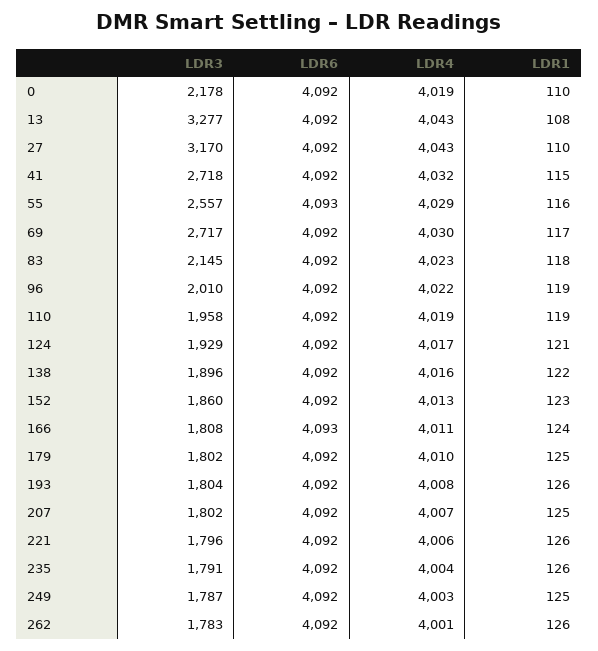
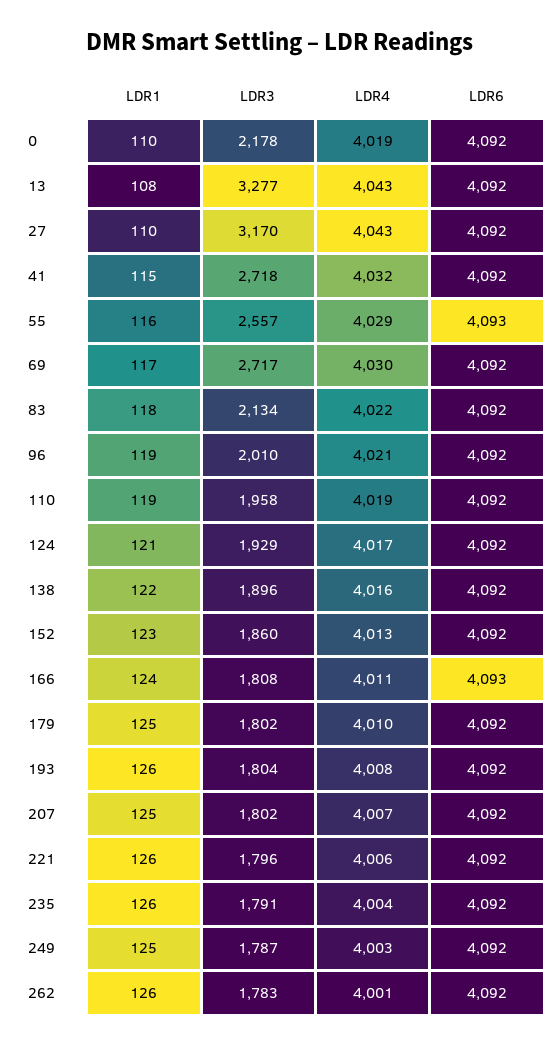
  {
    "LDR3": {
      "0": 2178,
      "13": 3277,
      "27": 3170,
      "41": 2718,
      "55": 2557,
      "69": 2717,
-     "83": 2145,
+     "83": 2134,
      "96": 2010,
      "110": 1958,
      "124": 1929,
      "138": 1896,
      "152": 1860,
      "166": 1808,
      "179": 1802,
      "193": 1804,
      "207": 1802,
      "221": 1796,
      "235": 1791,
      "249": 1787,
      "262": 1783
    },
    "LDR6": {
      "0": 4092,
      "13": 4092,
      "27": 4092,
      "41": 4092,
      "55": 4093,
      "69": 4092,
      "83": 4092,
      "96": 4092,
      "110": 4092,
      "124": 4092,
      "138": 4092,
      "152": 4092,
      "166": 4093,
      "179": 4092,
      "193": 4092,
      "207": 4092,
      "221": 4092,
      "235": 4092,
      "249": 4092,
      "262": 4092
    },
    "LDR4": {
      "0": 4019,
      "13": 4043,
      "27": 4043,
      "41": 4032,
      "55": 4029,
      "69": 4030,
-     "83": 4023,
+     "83": 4022,
-     "96": 4022,
+     "96": 4021,
      "110": 4019,
      "124": 4017,
      "138": 4016,
      "152": 4013,
      "166": 4011,
      "179": 4010,
      "193": 4008,
      "207": 4007,
      "221": 4006,
      "235": 4004,
      "249": 4003,
      "262": 4001
    },
    "LDR1": {
      "0": 110,
      "13": 108,
      "27": 110,
      "41": 115,
      "55": 116,
      "69": 117,
      "83": 118,
      "96": 119,
      "110": 119,
      "124": 121,
      "138": 122,
      "152": 123,
      "166": 124,
      "179": 125,
      "193": 126,
      "207": 125,
      "221": 126,
      "235": 126,
      "249": 125,
      "262": 126
    }
  }

